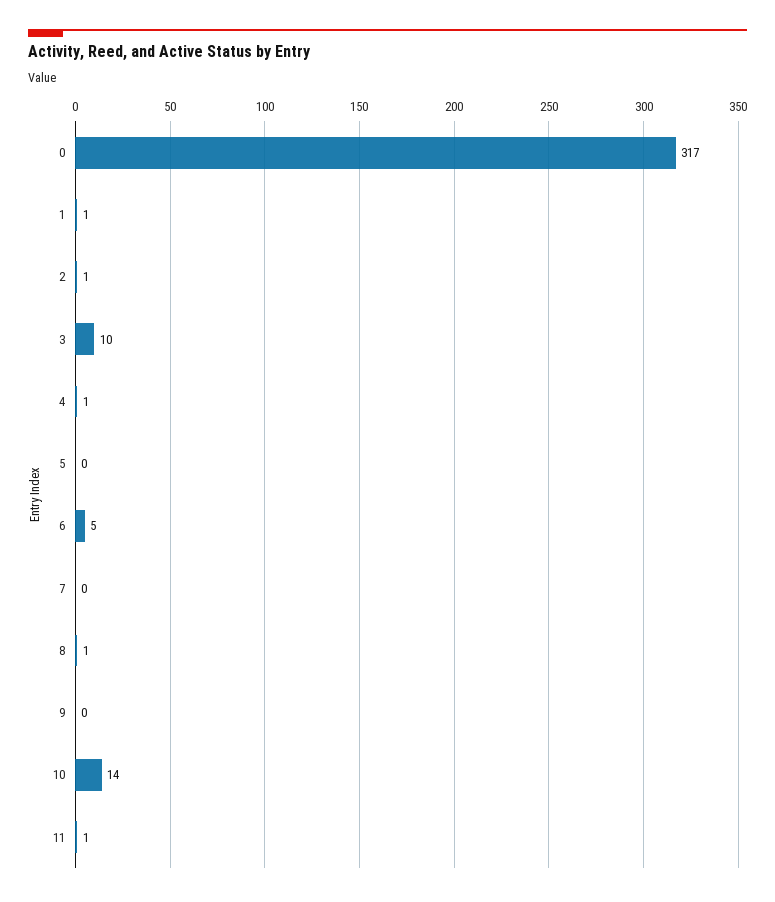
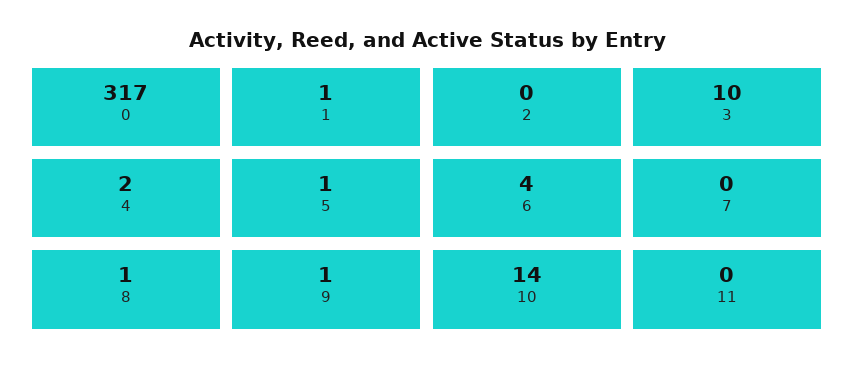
  {
    "0": 317,
    "1": 1,
-   "2": 1,
+   "2": 0,
    "3": 10,
-   "4": 1,
+   "4": 2,
-   "5": 0,
+   "5": 1,
-   "6": 5,
+   "6": 4,
    "7": 0,
    "8": 1,
-   "9": 0,
+   "9": 1,
    "10": 14,
-   "11": 1
+   "11": 0
  }

